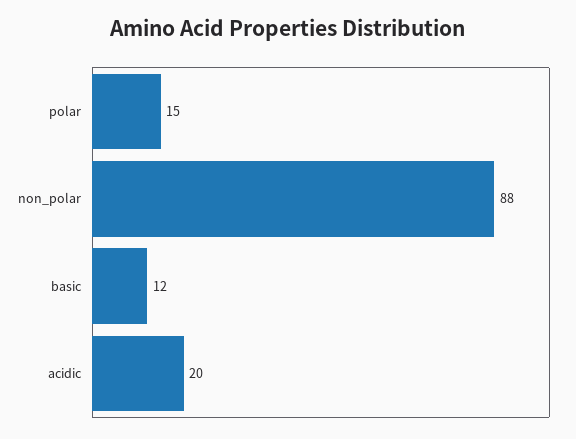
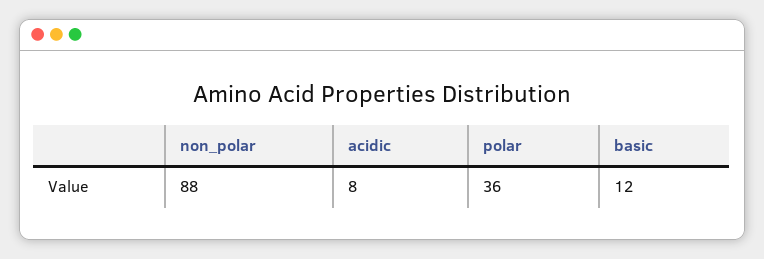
  {
-   "polar": 15,
+   "polar": 36,
    "non_polar": 88,
    "basic": 12,
-   "acidic": 20
+   "acidic": 8
  }

